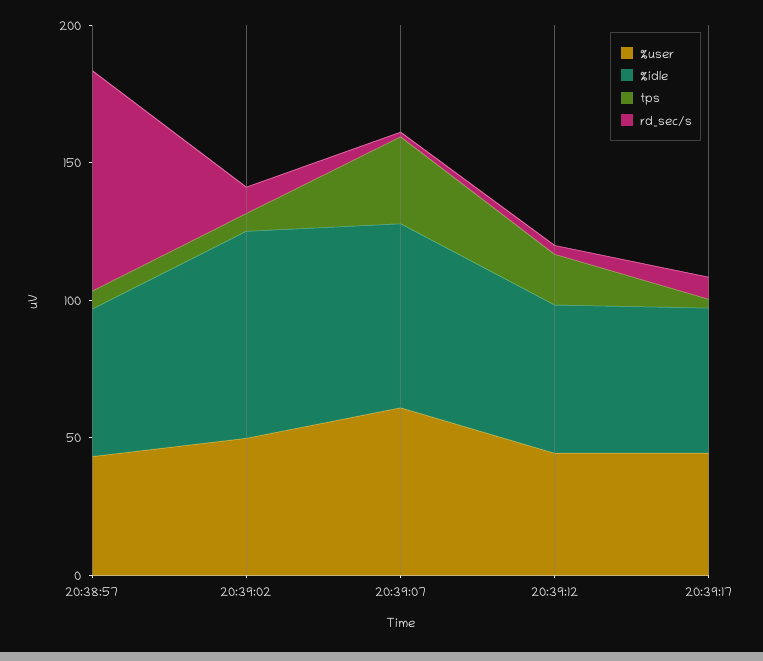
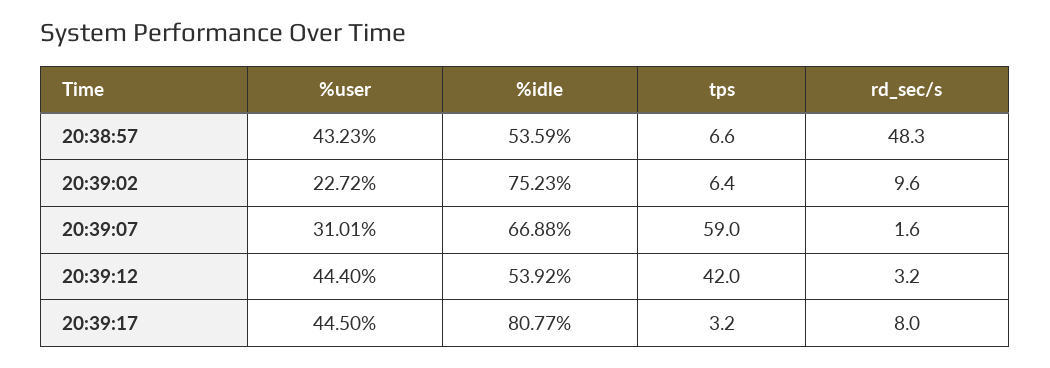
  {
    "%user": {
      "20:38:57": 43.23,
-     "20:39:02": 50,
+     "20:39:02": 22.72,
-     "20:39:07": 60,
+     "20:39:07": 31.01,
      "20:39:12": 44.4,
      "20:39:17": 44.5
    },
    "%idle": {
      "20:38:57": 53.59,
      "20:39:02": 75.23,
      "20:39:07": 66.88,
      "20:39:12": 53.92,
-     "20:39:17": 50
+     "20:39:17": 80.77
    },
    "tps": {
      "20:38:57": 6.6,
      "20:39:02": 6.4,
-     "20:39:07": 30,
+     "20:39:07": 59,
-     "20:39:12": 20,
+     "20:39:12": 42,
      "20:39:17": 3.2
    },
    "rd_sec/s": {
-     "20:38:57": 80,
+     "20:38:57": 48.3,
      "20:39:02": 9.6,
      "20:39:07": 1.6,
      "20:39:12": 3.2,
      "20:39:17": 8
    }
  }

